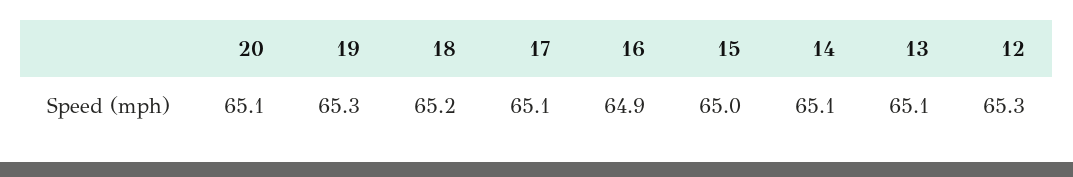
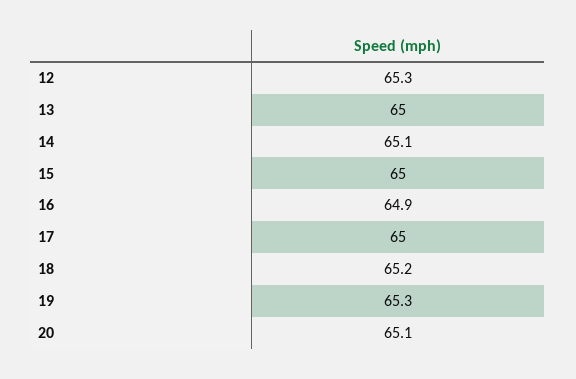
  {
    "20": 65.1,
    "19": 65.3,
    "18": 65.2,
-   "17": 65.1,
+   "17": 65,
    "16": 64.9,
    "15": 65,
    "14": 65.1,
-   "13": 65.1,
+   "13": 65,
    "12": 65.3
  }

